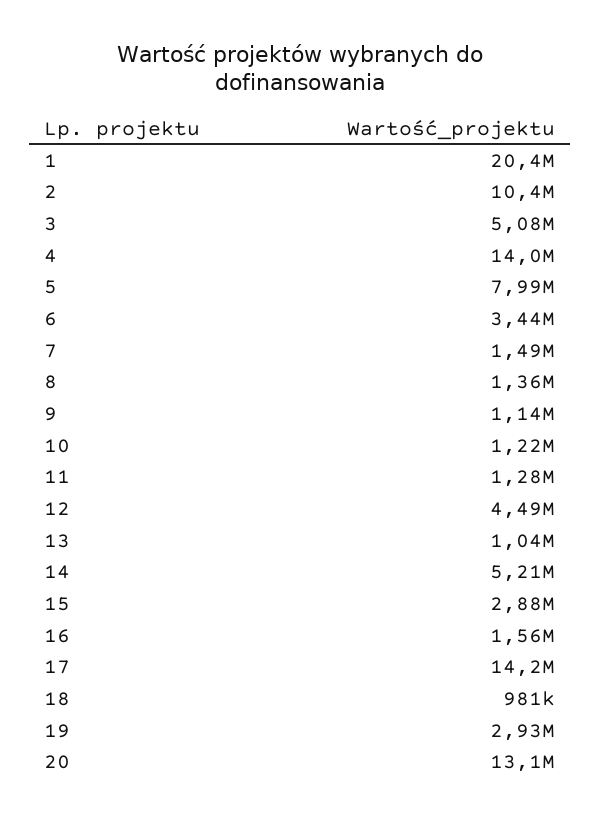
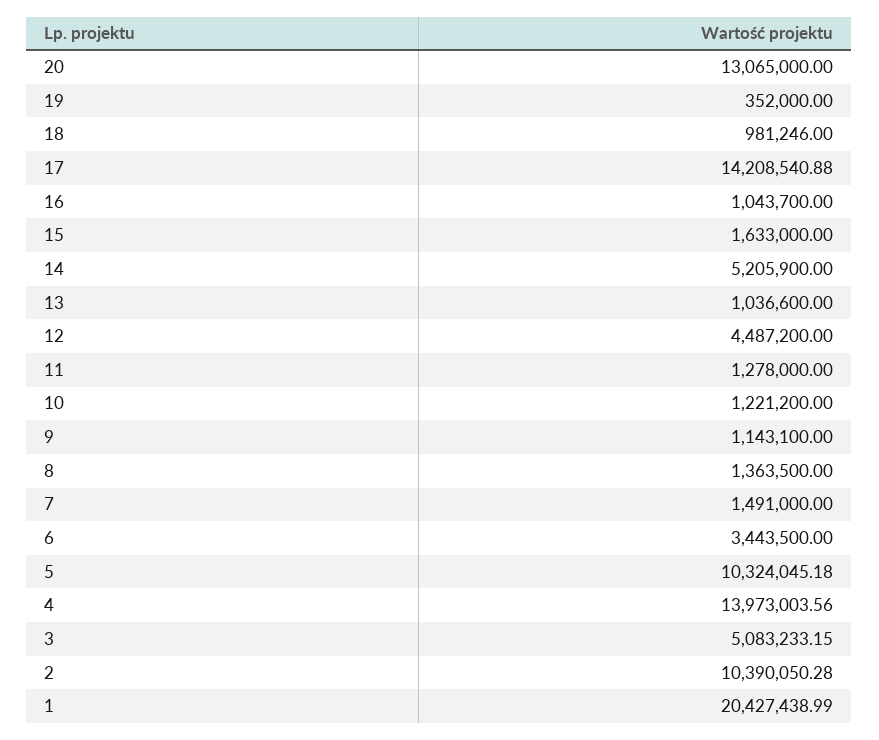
  {
    "1": 20427438.99,
    "2": 10390050.28,
    "3": 5083233.15,
    "4": 13973003.56,
-   "5": 7990000,
+   "5": 10324045.18,
    "6": 3443500,
    "7": 1491000,
    "8": 1363500,
    "9": 1143100,
    "10": 1221200,
    "11": 1278000,
    "12": 4487200,
    "13": 1036600,
    "14": 5205900,
-   "15": 2880000,
+   "15": 1633000,
-   "16": 1560000,
+   "16": 1043700,
    "17": 14208540.88,
    "18": 981246,
-   "19": 2930000,
+   "19": 352000,
    "20": 13065000
  }

